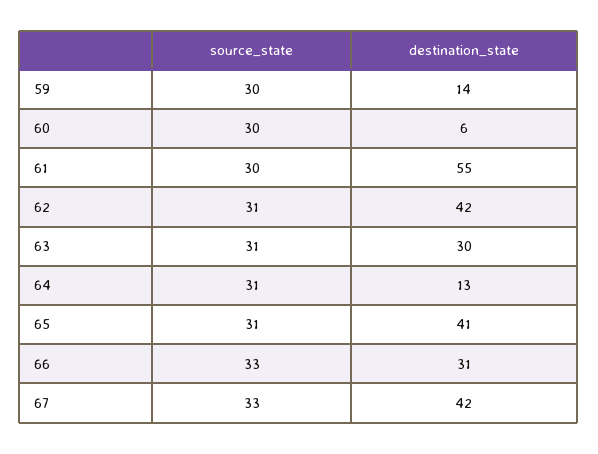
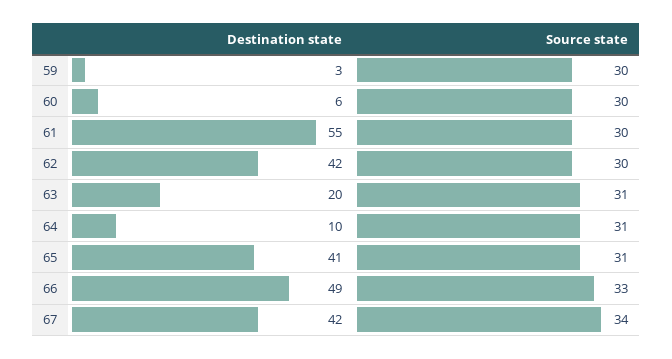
  {
    "source_state": {
      "59": 30,
      "60": 30,
      "61": 30,
-     "62": 31,
+     "62": 30,
      "63": 31,
      "64": 31,
      "65": 31,
      "66": 33,
-     "67": 33
+     "67": 34
    },
    "destination_state": {
-     "59": 14,
+     "59": 3,
      "60": 6,
      "61": 55,
      "62": 42,
-     "63": 30,
+     "63": 20,
-     "64": 13,
+     "64": 10,
      "65": 41,
-     "66": 31,
+     "66": 49,
      "67": 42
    }
  }

